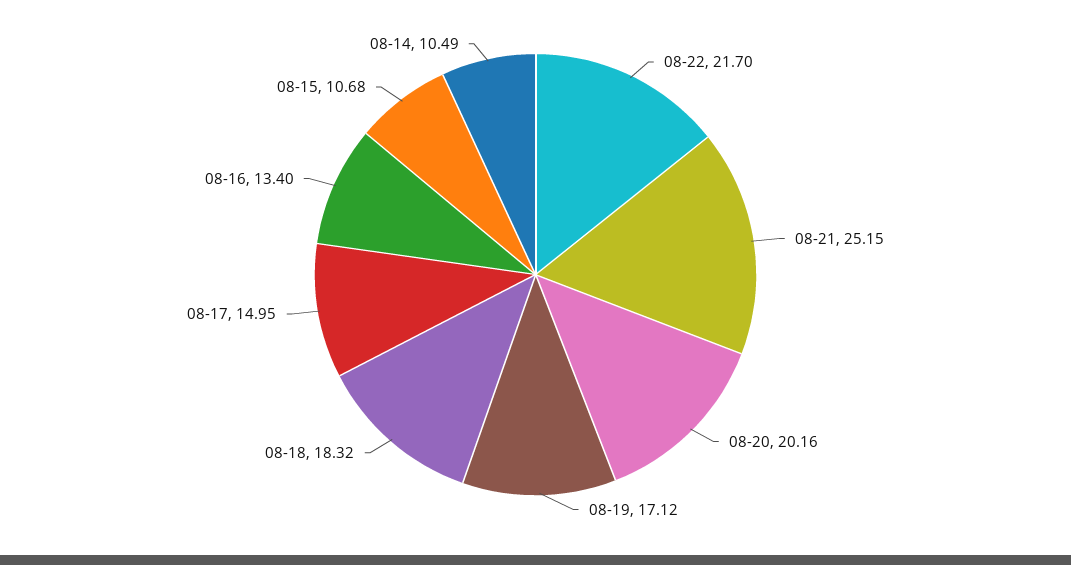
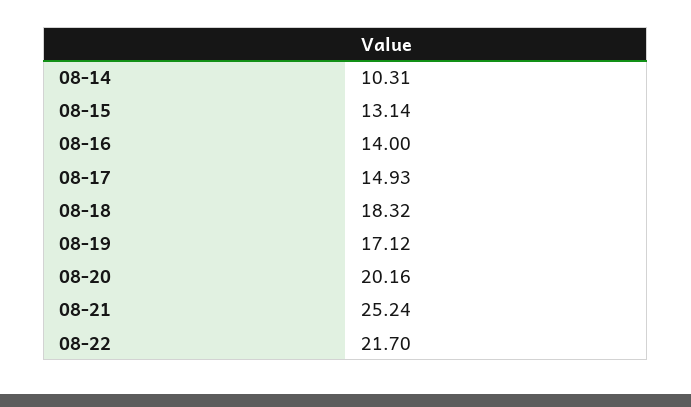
  {
    "08-22": 21.7,
-   "08-21": 25.15,
+   "08-21": 25.24,
    "08-20": 20.16,
    "08-19": 17.12,
    "08-18": 18.32,
-   "08-17": 14.95,
+   "08-17": 14.93,
-   "08-16": 13.4,
+   "08-16": 14,
-   "08-15": 10.68,
+   "08-15": 13.14,
-   "08-14": 10.49
+   "08-14": 10.31
  }

